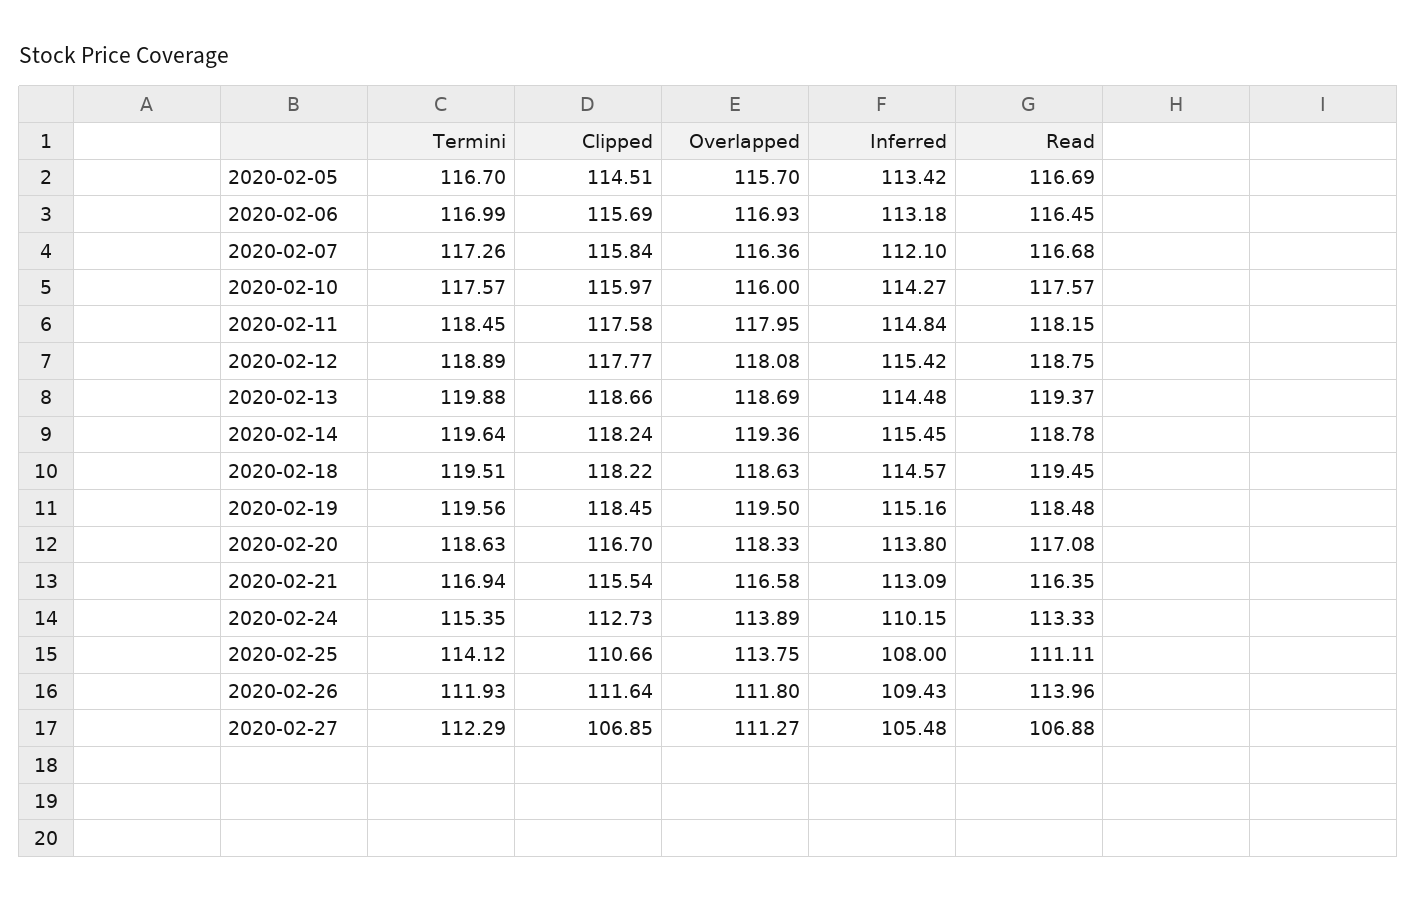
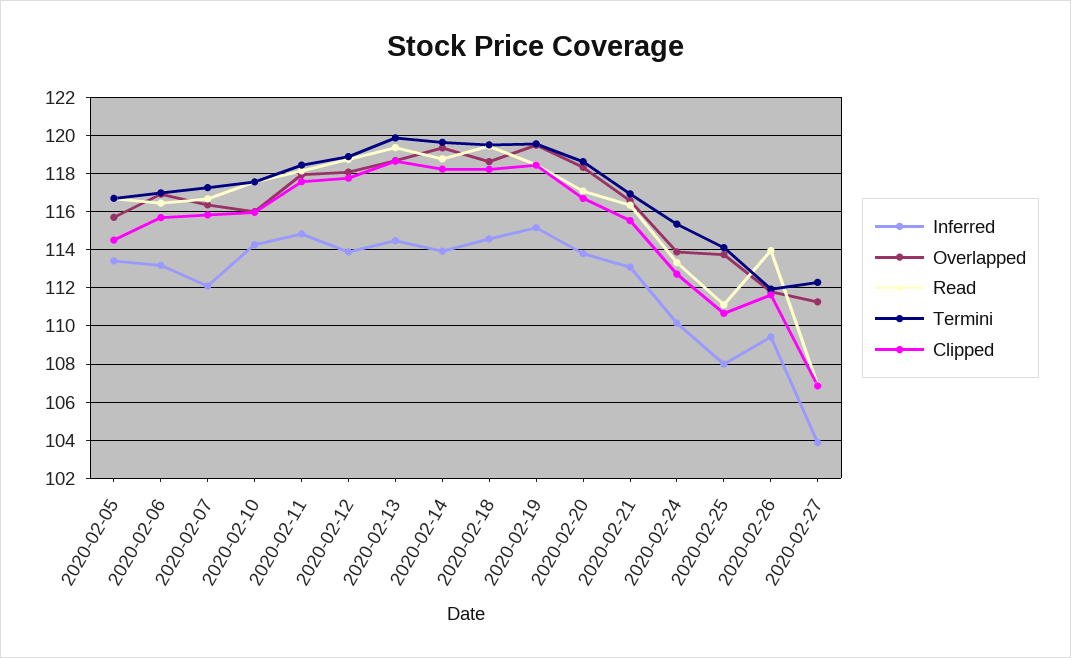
  {
    "Termini": {
      "2020-02-05": 116.7,
      "2020-02-06": 116.99,
      "2020-02-07": 117.26,
      "2020-02-10": 117.57,
      "2020-02-11": 118.45,
      "2020-02-12": 118.89,
      "2020-02-13": 119.88,
      "2020-02-14": 119.64,
      "2020-02-18": 119.51,
      "2020-02-19": 119.56,
      "2020-02-20": 118.63,
      "2020-02-21": 116.94,
      "2020-02-24": 115.35,
      "2020-02-25": 114.12,
      "2020-02-26": 111.93,
      "2020-02-27": 112.29
    },
    "Clipped": {
      "2020-02-05": 114.51,
      "2020-02-06": 115.69,
      "2020-02-07": 115.84,
      "2020-02-10": 115.97,
      "2020-02-11": 117.58,
      "2020-02-12": 117.77,
      "2020-02-13": 118.66,
      "2020-02-14": 118.24,
      "2020-02-18": 118.22,
      "2020-02-19": 118.45,
      "2020-02-20": 116.7,
      "2020-02-21": 115.54,
      "2020-02-24": 112.73,
      "2020-02-25": 110.66,
      "2020-02-26": 111.64,
      "2020-02-27": 106.85
    },
    "Overlapped": {
      "2020-02-05": 115.7,
      "2020-02-06": 116.93,
      "2020-02-07": 116.36,
      "2020-02-10": 116,
      "2020-02-11": 117.95,
      "2020-02-12": 118.08,
      "2020-02-13": 118.69,
      "2020-02-14": 119.36,
      "2020-02-18": 118.63,
      "2020-02-19": 119.5,
      "2020-02-20": 118.33,
      "2020-02-21": 116.58,
      "2020-02-24": 113.89,
      "2020-02-25": 113.75,
      "2020-02-26": 111.8,
      "2020-02-27": 111.27
    },
    "Inferred": {
      "2020-02-05": 113.42,
      "2020-02-06": 113.18,
      "2020-02-07": 112.1,
      "2020-02-10": 114.27,
      "2020-02-11": 114.84,
-     "2020-02-12": 115.42,
+     "2020-02-12": 114,
      "2020-02-13": 114.48,
-     "2020-02-14": 115.45,
+     "2020-02-14": 114,
      "2020-02-18": 114.57,
      "2020-02-19": 115.16,
      "2020-02-20": 113.8,
      "2020-02-21": 113.09,
      "2020-02-24": 110.15,
      "2020-02-25": 108,
      "2020-02-26": 109.43,
-     "2020-02-27": 105.48
+     "2020-02-27": 104
    },
    "Read": {
      "2020-02-05": 116.69,
      "2020-02-06": 116.45,
      "2020-02-07": 116.68,
      "2020-02-10": 117.57,
      "2020-02-11": 118.15,
      "2020-02-12": 118.75,
      "2020-02-13": 119.37,
      "2020-02-14": 118.78,
      "2020-02-18": 119.45,
      "2020-02-19": 118.48,
      "2020-02-20": 117.08,
      "2020-02-21": 116.35,
      "2020-02-24": 113.33,
      "2020-02-25": 111.11,
      "2020-02-26": 113.96,
      "2020-02-27": 106.88
    }
  }

